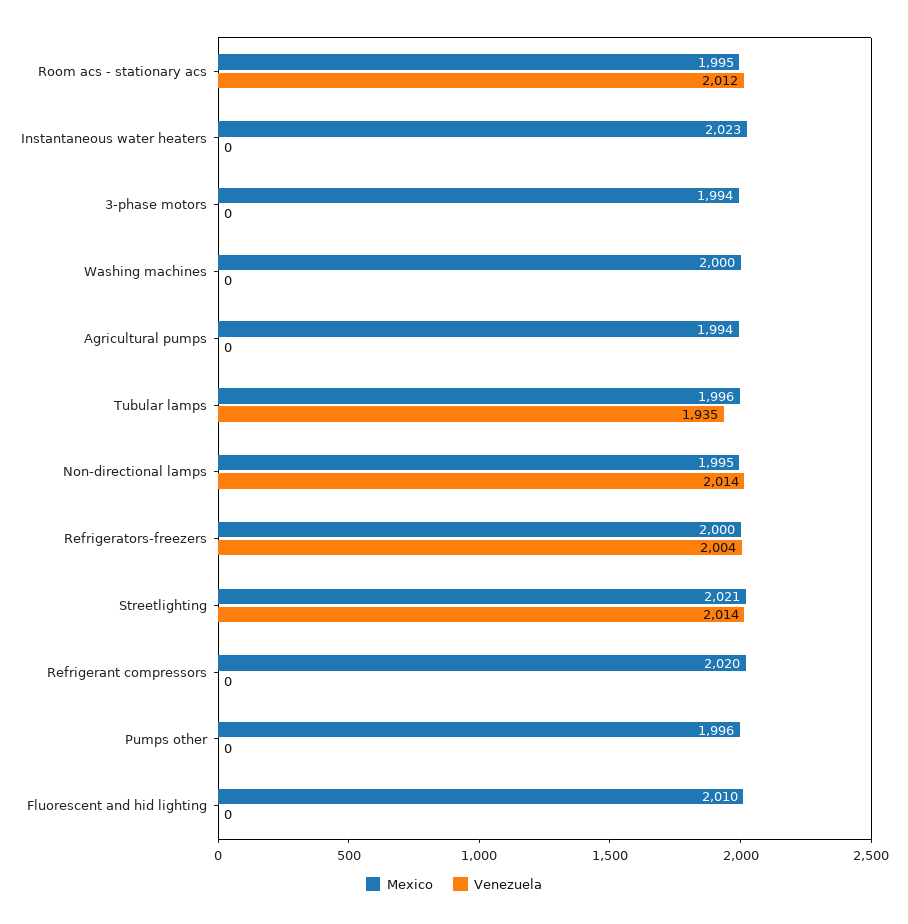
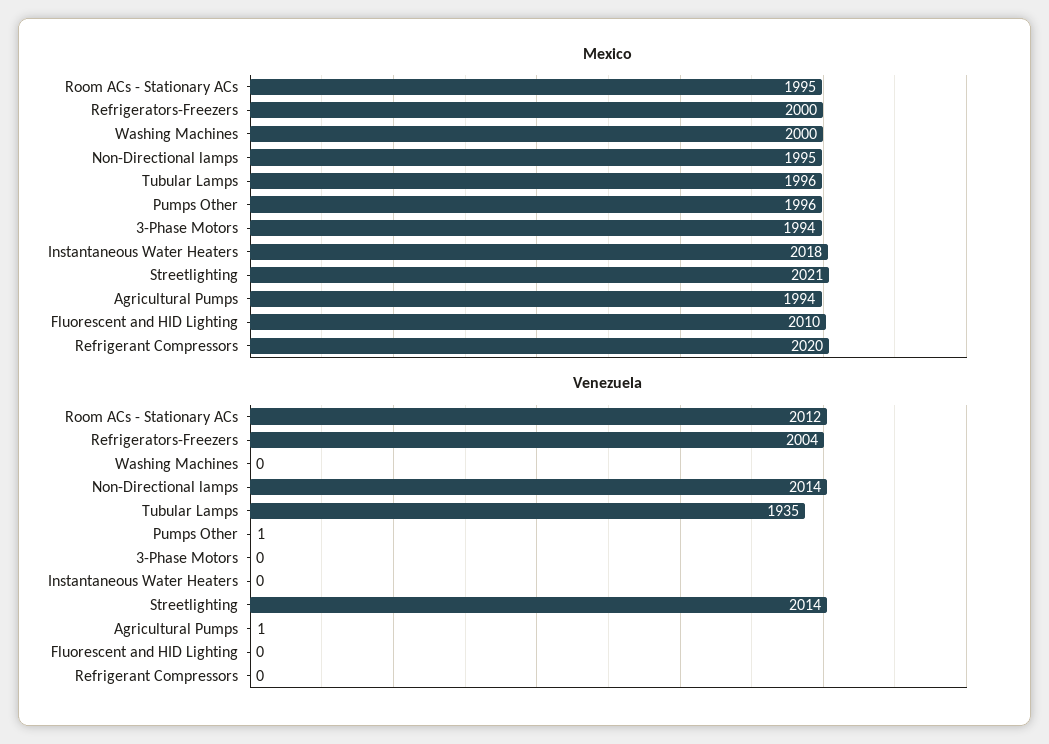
  {
    "Mexico": {
      "Room acs - stationary acs": 1995,
-     "Instantaneous water heaters": 2023,
+     "Instantaneous water heaters": 2018,
      "3-phase motors": 1994,
      "Washing machines": 2000,
      "Agricultural pumps": 1994,
      "Tubular lamps": 1996,
      "Non-directional lamps": 1995,
      "Refrigerators-freezers": 2000,
      "Streetlighting": 2021,
      "Refrigerant compressors": 2020,
      "Pumps other": 1996,
      "Fluorescent and hid lighting": 2010
    },
    "Venezuela": {
      "Room acs - stationary acs": 2012,
      "Instantaneous water heaters": 0,
      "3-phase motors": 0,
      "Washing machines": 0,
-     "Agricultural pumps": 0,
+     "Agricultural pumps": 1,
      "Tubular lamps": 1935,
      "Non-directional lamps": 2014,
      "Refrigerators-freezers": 2004,
      "Streetlighting": 2014,
      "Refrigerant compressors": 0,
-     "Pumps other": 0,
+     "Pumps other": 1,
      "Fluorescent and hid lighting": 0
    }
  }

